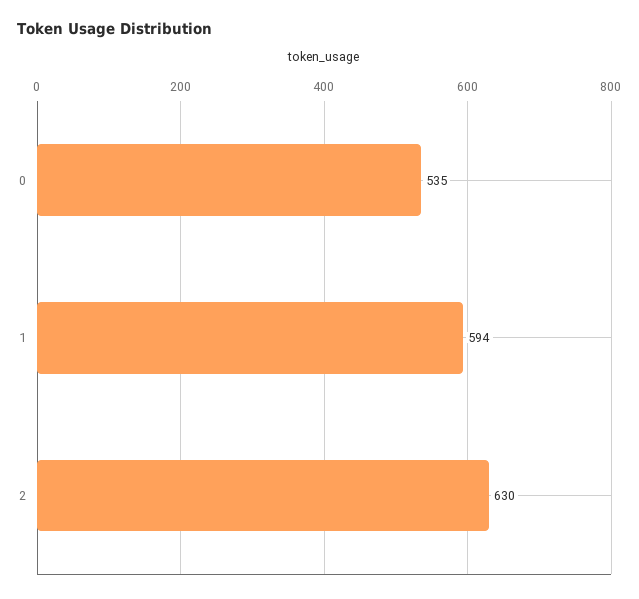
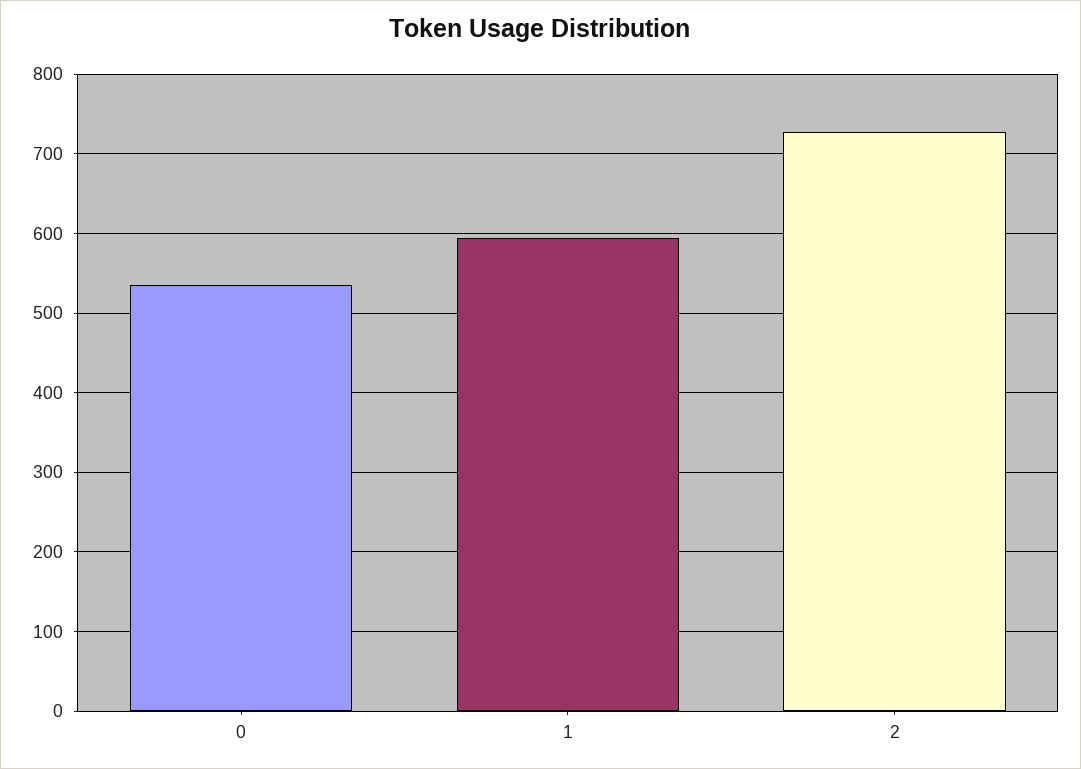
  {
    "0": 535,
    "1": 594,
-   "2": 630
+   "2": 730
  }

